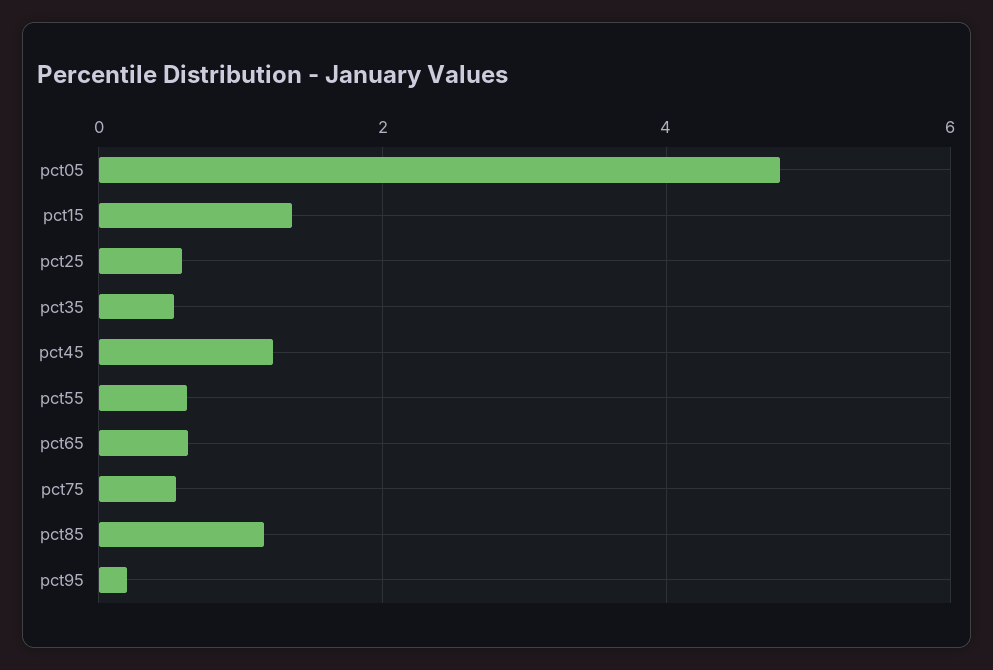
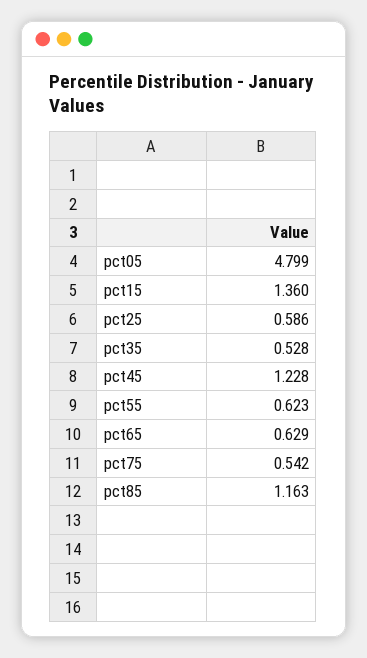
  {
    "pct05": 4.799,
    "pct15": 1.36,
    "pct25": 0.586,
    "pct35": 0.528,
    "pct45": 1.228,
    "pct55": 0.623,
    "pct65": 0.629,
    "pct75": 0.542,
-   "pct85": 1.163,
+   "pct85": 1.163
-   "pct95": 0.2
  }

